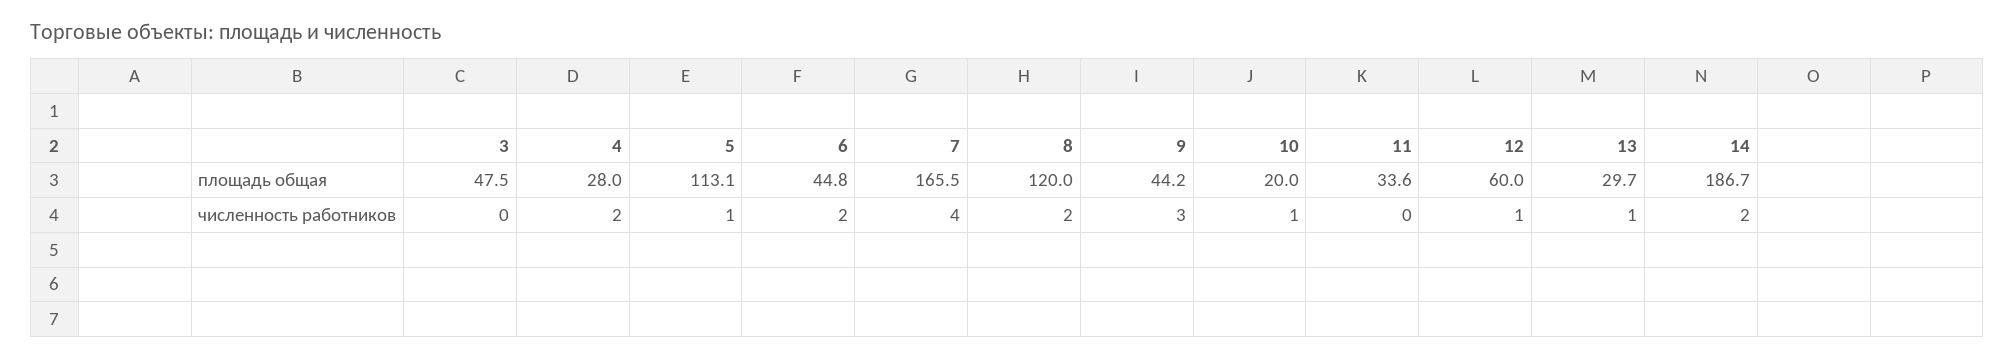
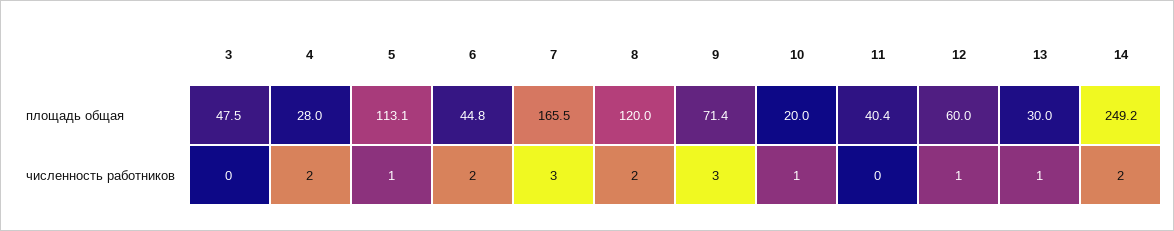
  {
    "3": {
      "площадь общая": 47.5,
      "численность работников": 0
    },
    "4": {
      "площадь общая": 28,
      "численность работников": 2
    },
    "5": {
      "площадь общая": 113.1,
      "численность работников": 1
    },
    "6": {
      "площадь общая": 44.8,
      "численность работников": 2
    },
    "7": {
      "площадь общая": 165.5,
-     "численность работников": 4
+     "численность работников": 3
    },
    "8": {
      "площадь общая": 120,
      "численность работников": 2
    },
    "9": {
-     "площадь общая": 44.2,
+     "площадь общая": 71.4,
      "численность работников": 3
    },
    "10": {
      "площадь общая": 20,
      "численность работников": 1
    },
    "11": {
-     "площадь общая": 33.6,
+     "площадь общая": 40.4,
      "численность работников": 0
    },
    "12": {
      "площадь общая": 60,
      "численность работников": 1
    },
    "13": {
-     "площадь общая": 29.7,
+     "площадь общая": 30,
      "численность работников": 1
    },
    "14": {
-     "площадь общая": 186.7,
+     "площадь общая": 249.2,
      "численность работников": 2
    }
  }

